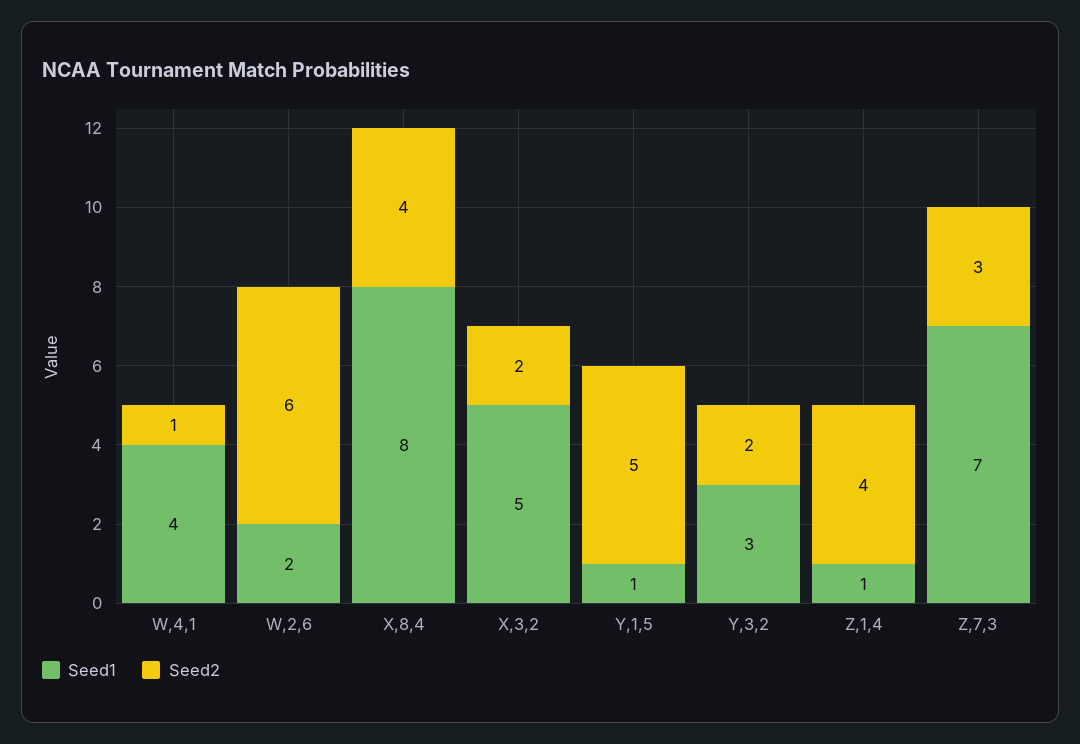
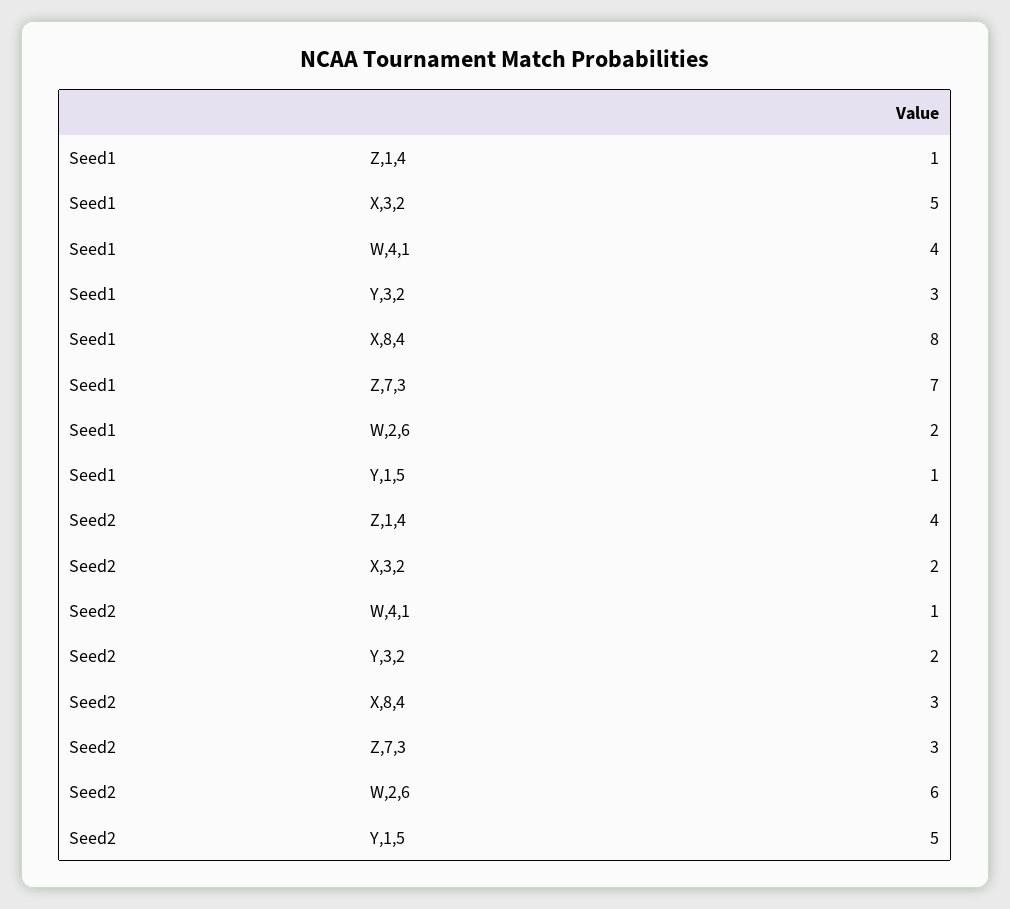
  {
    "Seed1": {
      "W,4,1": 4,
      "W,2,6": 2,
      "X,8,4": 8,
      "X,3,2": 5,
      "Y,1,5": 1,
      "Y,3,2": 3,
      "Z,1,4": 1,
      "Z,7,3": 7
    },
    "Seed2": {
      "W,4,1": 1,
      "W,2,6": 6,
-     "X,8,4": 4,
+     "X,8,4": 3,
      "X,3,2": 2,
      "Y,1,5": 5,
      "Y,3,2": 2,
      "Z,1,4": 4,
      "Z,7,3": 3
    }
  }

